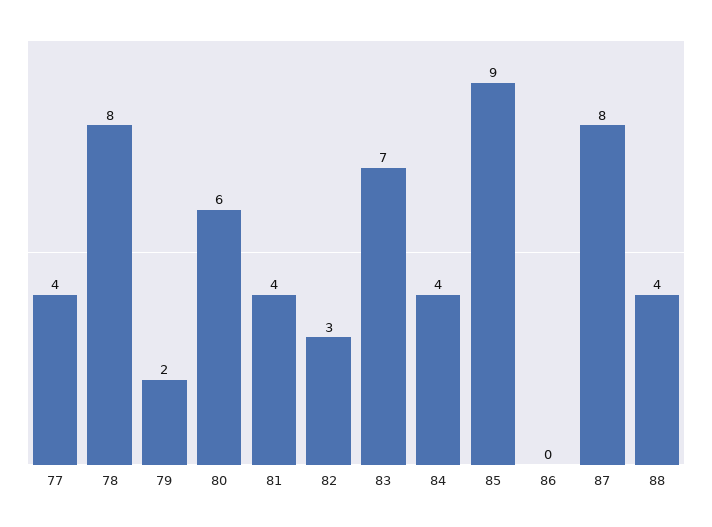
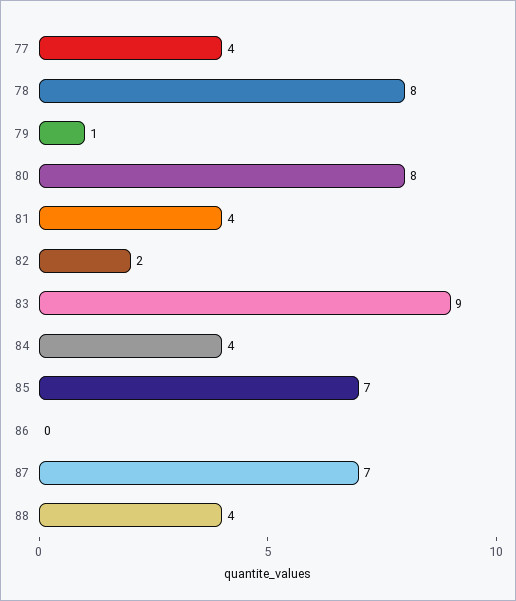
  {
    "77": 4,
    "78": 8,
-   "79": 2,
+   "79": 1,
-   "80": 6,
+   "80": 8,
    "81": 4,
-   "82": 3,
+   "82": 2,
-   "83": 7,
+   "83": 9,
    "84": 4,
-   "85": 9,
+   "85": 7,
    "86": 0,
-   "87": 8,
+   "87": 7,
    "88": 4
  }

